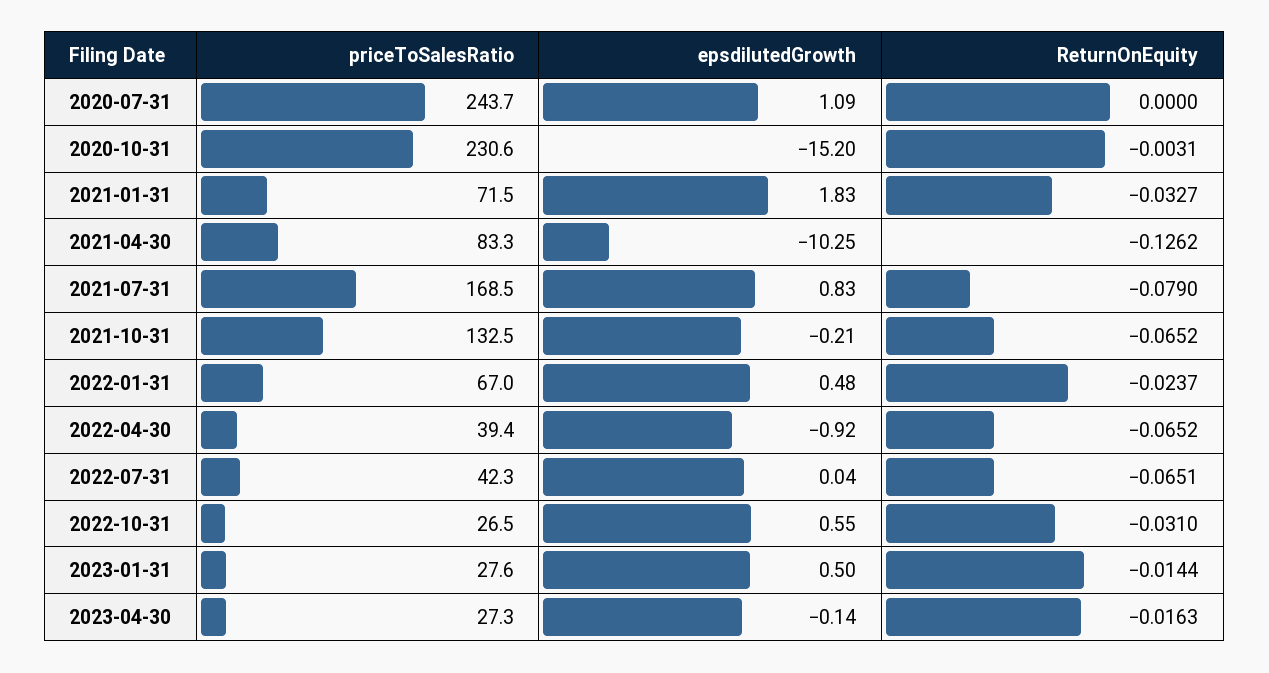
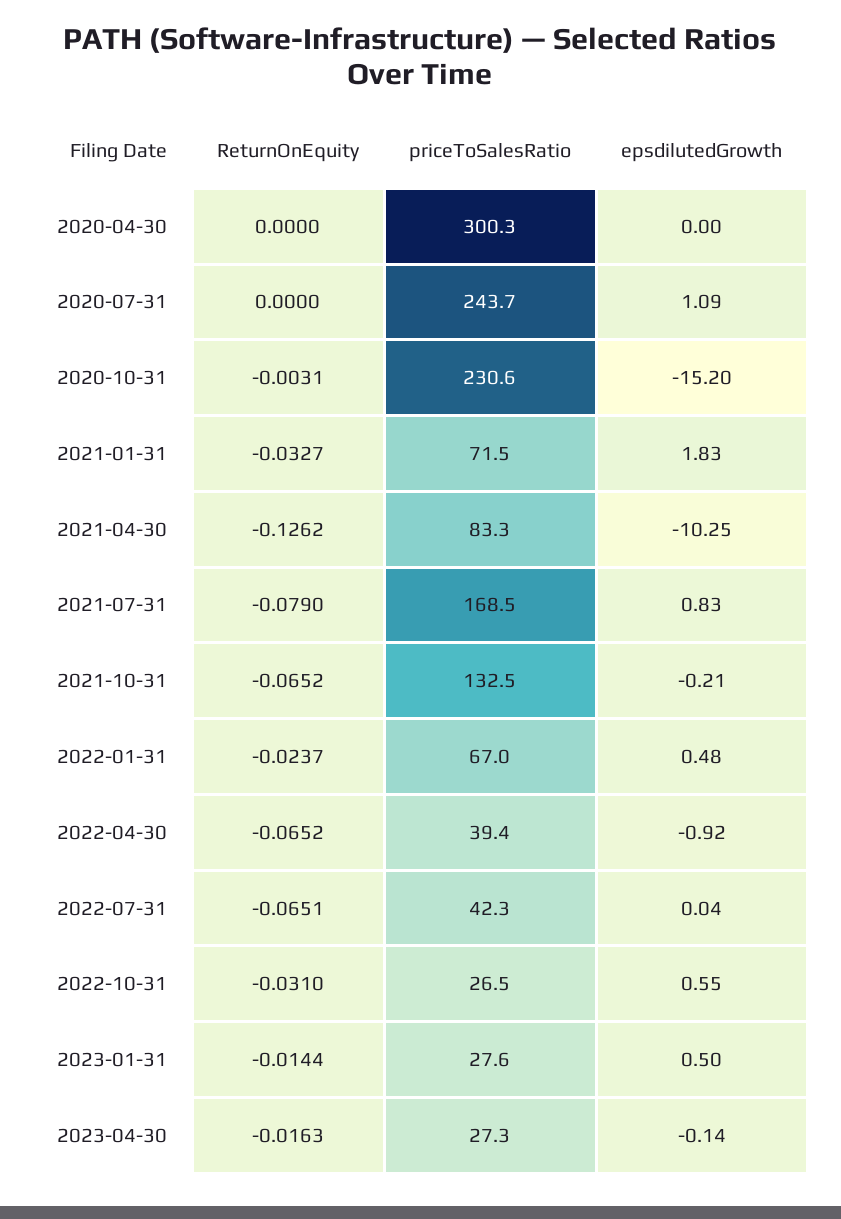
  {
    "priceToSalesRatio": {
      "2020-07-31": 243.7,
      "2020-10-31": 230.6,
      "2021-01-31": 71.5,
      "2021-04-30": 83.3,
      "2021-07-31": 168.5,
      "2021-10-31": 132.5,
      "2022-01-31": 67,
      "2022-04-30": 39.4,
      "2022-07-31": 42.3,
      "2022-10-31": 26.5,
      "2023-01-31": 27.6,
-     "2023-04-30": 27.3
+     "2023-04-30": 27.3,
+     "2020-04-30": 300.3
    },
    "epsdilutedGrowth": {
      "2020-07-31": 1.09,
      "2020-10-31": -15.2,
      "2021-01-31": 1.83,
      "2021-04-30": -10.25,
      "2021-07-31": 0.83,
      "2021-10-31": -0.21,
      "2022-01-31": 0.48,
      "2022-04-30": -0.92,
      "2022-07-31": 0.04,
      "2022-10-31": 0.55,
      "2023-01-31": 0.5,
-     "2023-04-30": -0.14
+     "2023-04-30": -0.14,
+     "2020-04-30": 0
    },
    "ReturnOnEquity": {
      "2020-07-31": 0,
      "2020-10-31": -0.0031,
      "2021-01-31": -0.0327,
      "2021-04-30": -0.1262,
      "2021-07-31": -0.079,
      "2021-10-31": -0.0652,
      "2022-01-31": -0.0237,
      "2022-04-30": -0.0652,
      "2022-07-31": -0.0651,
      "2022-10-31": -0.031,
      "2023-01-31": -0.0144,
-     "2023-04-30": -0.0163
+     "2023-04-30": -0.0163,
+     "2020-04-30": 0
    }
  }

